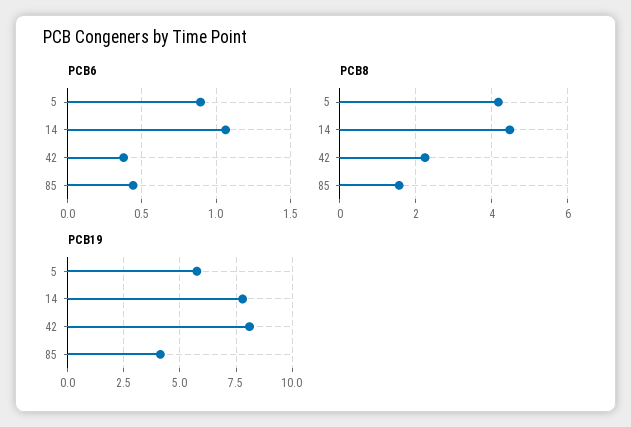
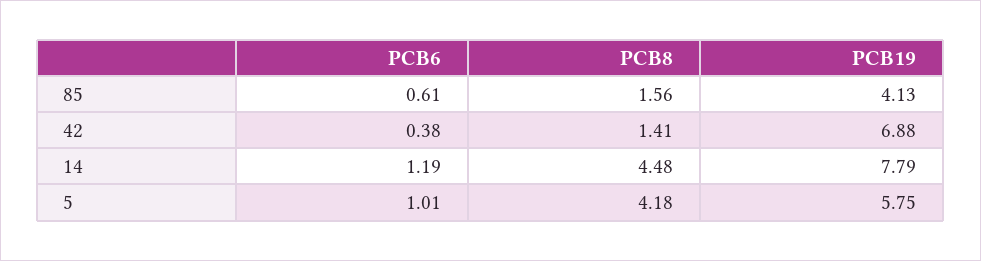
  {
    "PCB6": {
-     "5": 0.9,
+     "5": 1.01,
-     "14": 1.05,
+     "14": 1.19,
      "42": 0.38,
-     "85": 0.45
+     "85": 0.61
    },
    "PCB8": {
      "5": 4.18,
      "14": 4.48,
-     "42": 2.2,
+     "42": 1.41,
      "85": 1.56
    },
    "PCB19": {
      "5": 5.75,
      "14": 7.79,
-     "42": 8,
+     "42": 6.88,
      "85": 4.13
    }
  }

